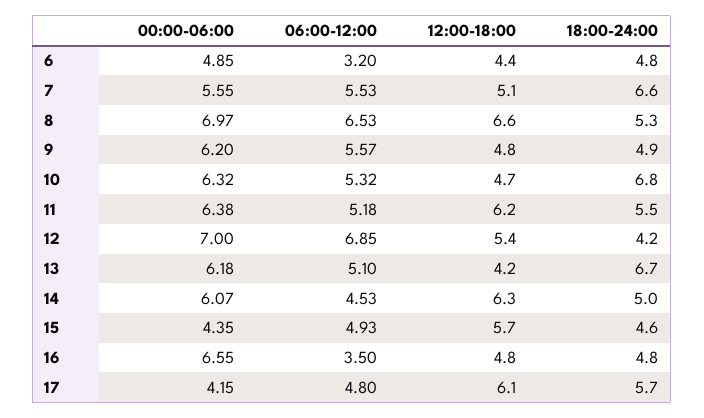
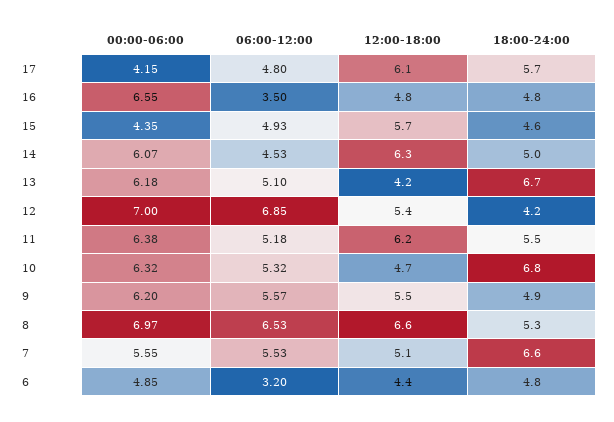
  {
    "00:00-06:00": {
      "6": 4.85,
      "7": 5.55,
      "8": 6.97,
      "9": 6.2,
      "10": 6.32,
      "11": 6.38,
      "12": 7,
      "13": 6.18,
      "14": 6.07,
      "15": 4.35,
      "16": 6.55,
      "17": 4.15
    },
    "06:00-12:00": {
      "6": 3.2,
      "7": 5.53,
      "8": 6.53,
      "9": 5.57,
      "10": 5.32,
      "11": 5.18,
      "12": 6.85,
      "13": 5.1,
      "14": 4.53,
      "15": 4.93,
      "16": 3.5,
      "17": 4.8
    },
    "12:00-18:00": {
      "6": 4.4,
      "7": 5.1,
      "8": 6.6,
-     "9": 4.8,
+     "9": 5.5,
      "10": 4.7,
      "11": 6.2,
      "12": 5.4,
      "13": 4.2,
      "14": 6.3,
      "15": 5.7,
      "16": 4.8,
      "17": 6.1
    },
    "18:00-24:00": {
      "6": 4.8,
      "7": 6.6,
      "8": 5.3,
      "9": 4.9,
      "10": 6.8,
      "11": 5.5,
      "12": 4.2,
      "13": 6.7,
      "14": 5,
      "15": 4.6,
      "16": 4.8,
      "17": 5.7
    }
  }

